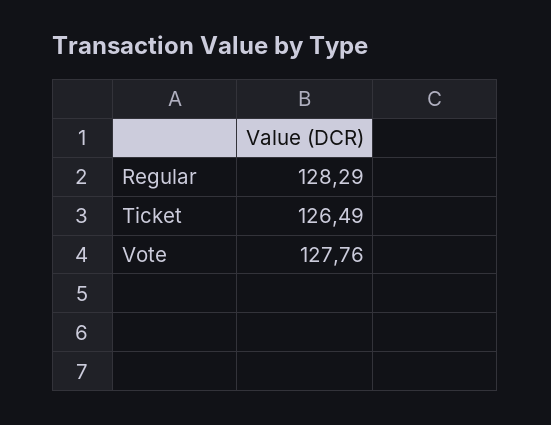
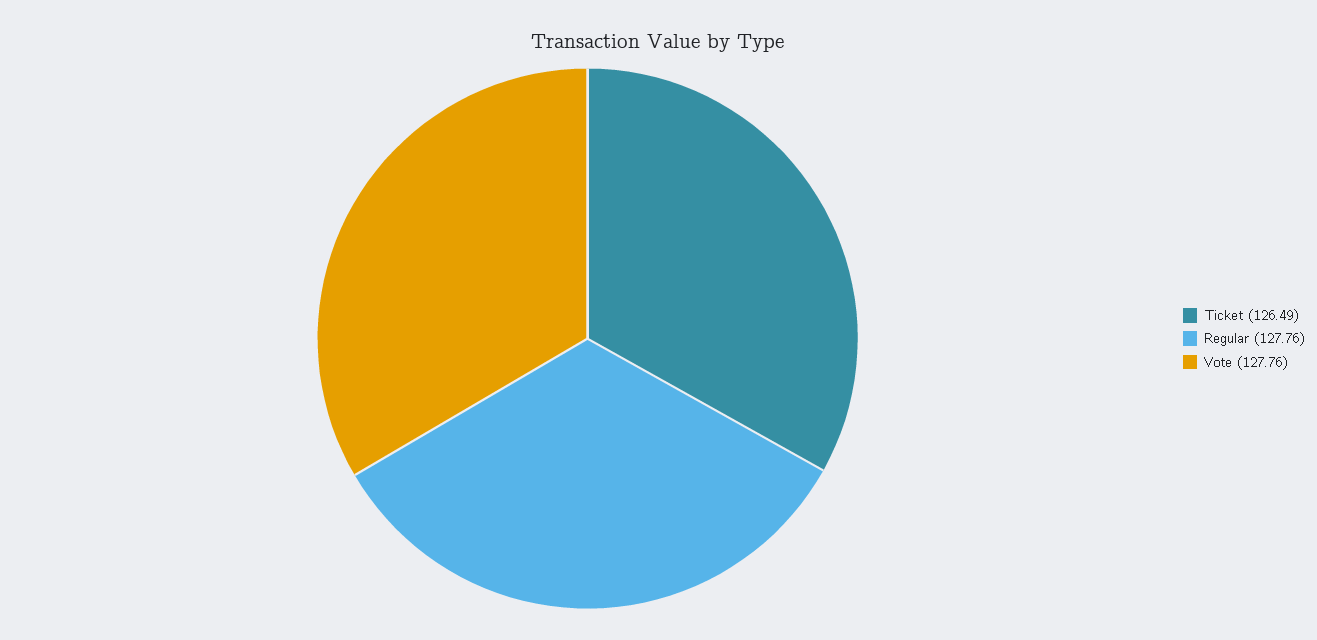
  {
-   "Regular": 128.29,
+   "Regular": 127.76,
    "Ticket": 126.49,
    "Vote": 127.76
  }

